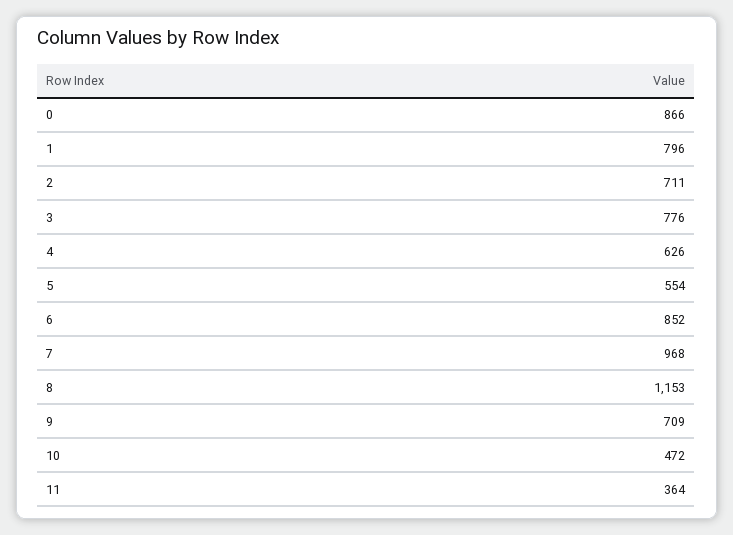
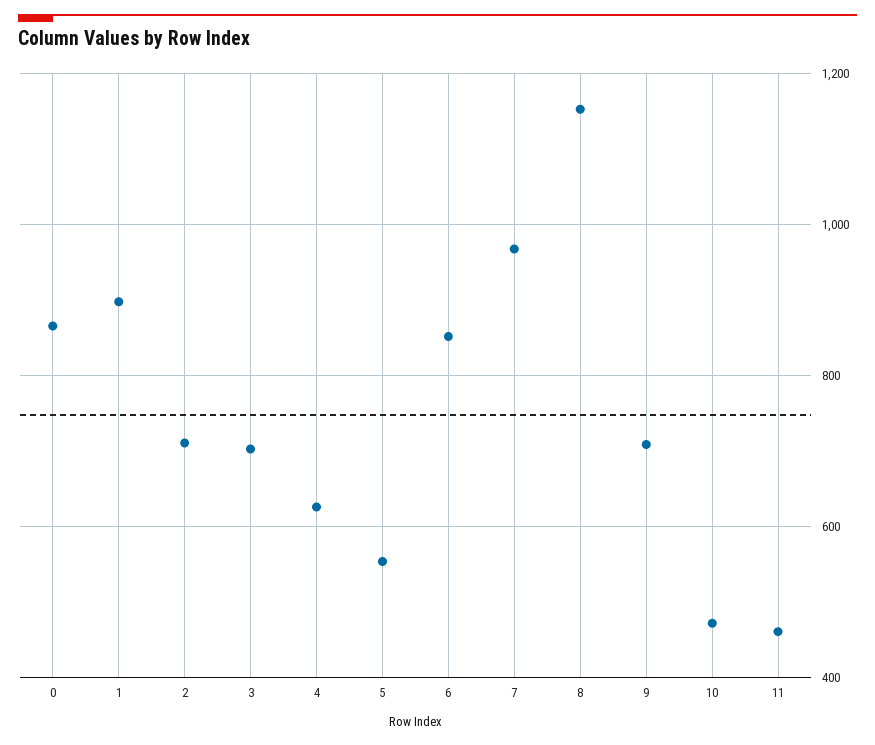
  {
    "0": 866,
-   "1": 796,
+   "1": 900,
    "2": 711,
-   "3": 776,
+   "3": 700,
    "4": 626,
    "5": 554,
    "6": 852,
    "7": 968,
    "8": 1153,
    "9": 709,
    "10": 472,
-   "11": 364
+   "11": 460
  }

